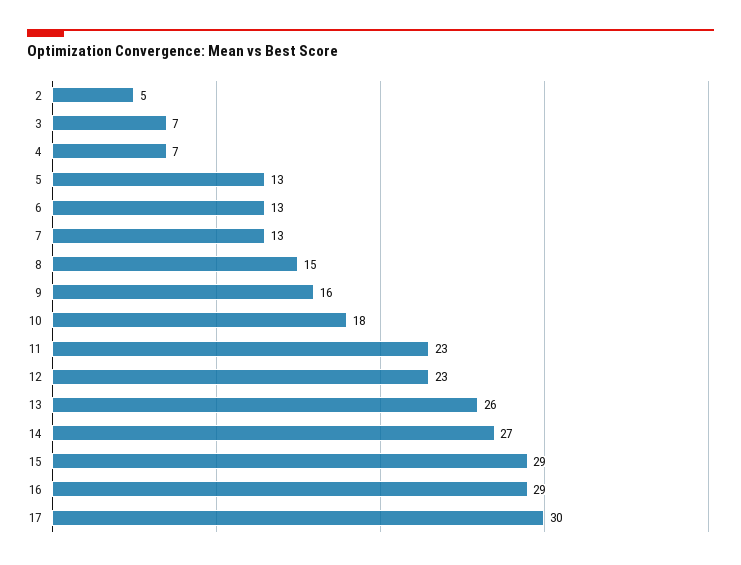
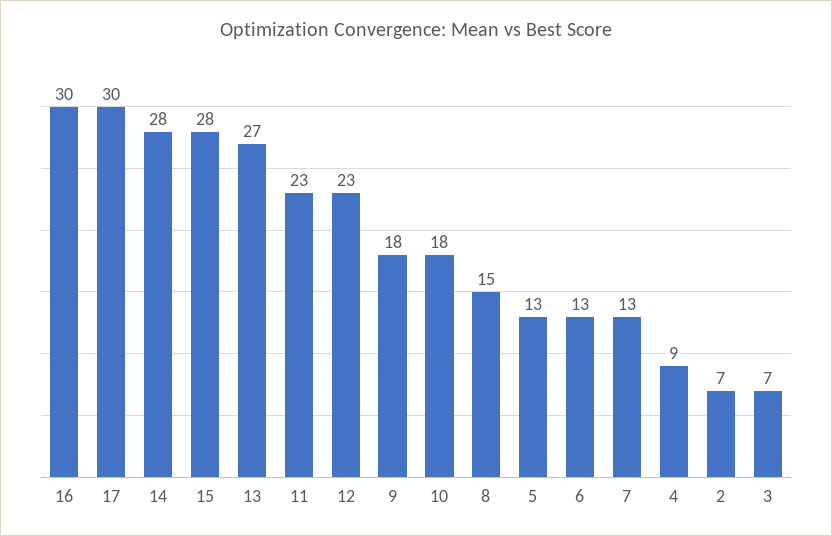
  {
-   "2": 5,
+   "2": 7,
    "3": 7,
-   "4": 7,
+   "4": 9,
    "5": 13,
    "6": 13,
    "7": 13,
    "8": 15,
-   "9": 16,
+   "9": 18,
    "10": 18,
    "11": 23,
    "12": 23,
-   "13": 26,
+   "13": 27,
-   "14": 27,
+   "14": 28,
-   "15": 29,
+   "15": 28,
-   "16": 29,
+   "16": 30,
    "17": 30
  }

